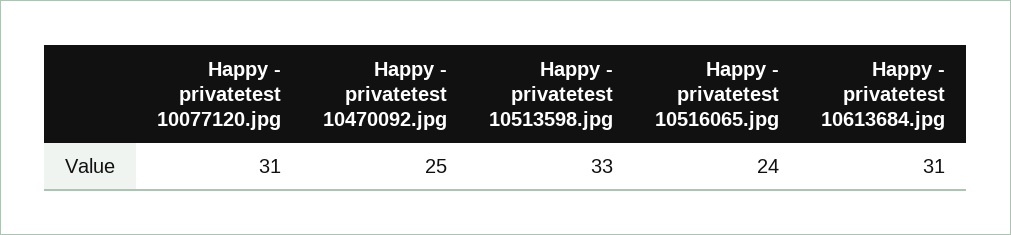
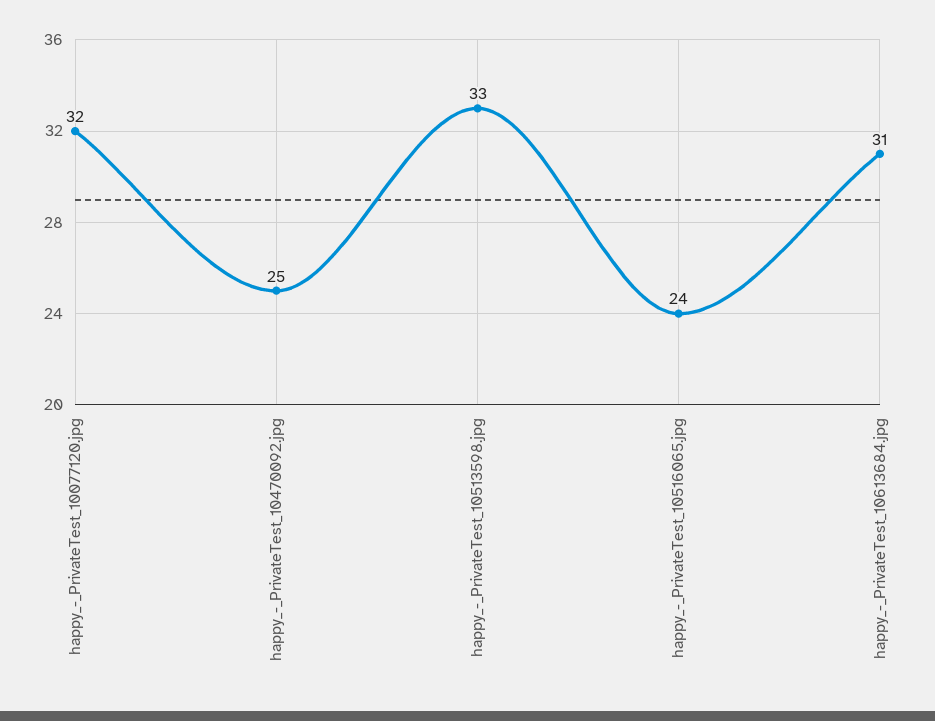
  {
-   "Happy - privatetest 10077120.jpg": 31,
+   "Happy - privatetest 10077120.jpg": 32,
    "Happy - privatetest 10470092.jpg": 25,
    "Happy - privatetest 10513598.jpg": 33,
    "Happy - privatetest 10516065.jpg": 24,
    "Happy - privatetest 10613684.jpg": 31
  }

